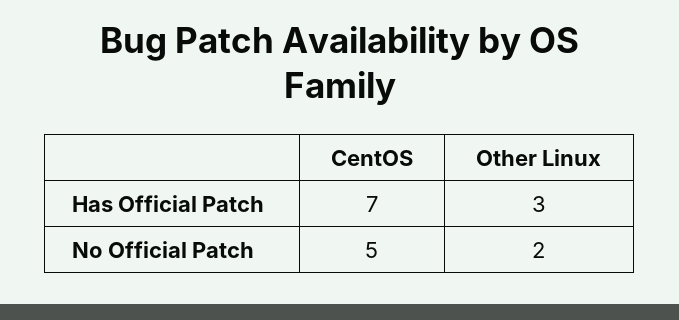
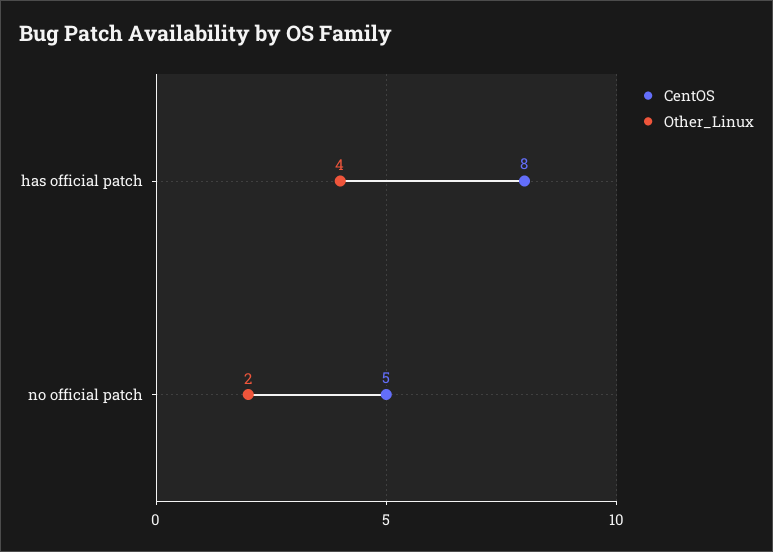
  {
    "CentOS": {
-     "Has Official Patch": 7,
+     "Has Official Patch": 8,
      "No Official Patch": 5
    },
    "Other Linux": {
-     "Has Official Patch": 3,
+     "Has Official Patch": 4,
      "No Official Patch": 2
    }
  }

